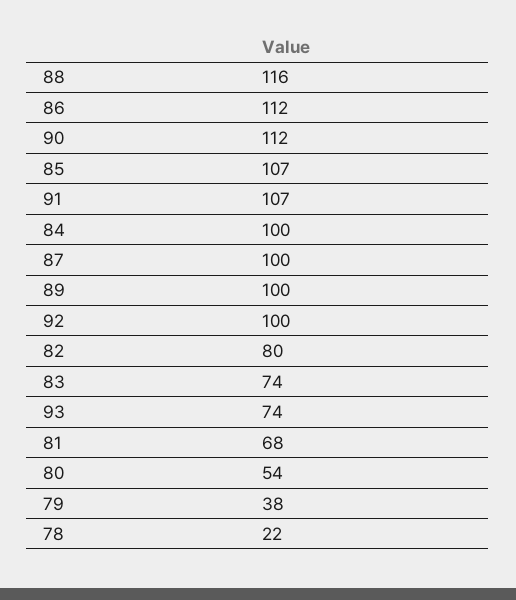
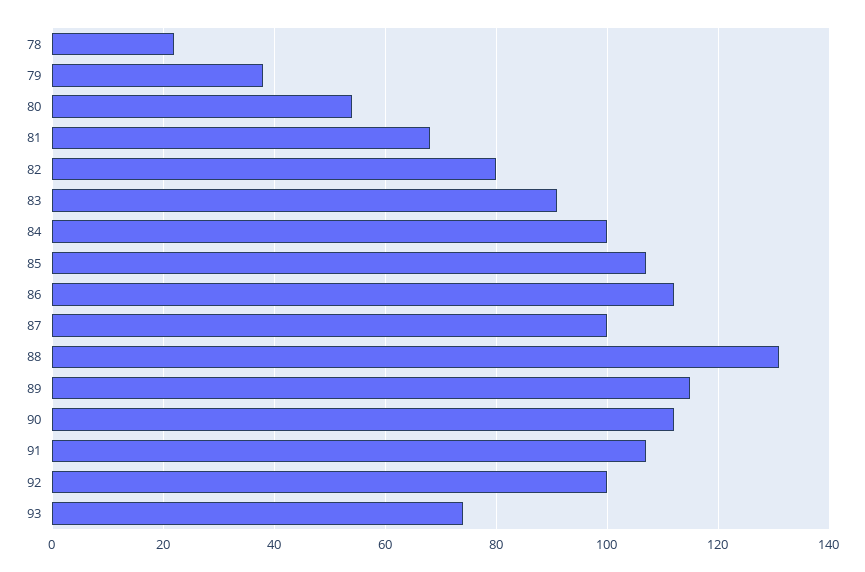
  {
-   "88": 116,
+   "88": 130,
    "86": 112,
    "90": 112,
    "85": 107,
    "91": 107,
    "84": 100,
    "87": 100,
-   "89": 100,
+   "89": 115,
    "92": 100,
    "82": 80,
-   "83": 74,
+   "83": 90,
    "93": 74,
    "81": 68,
    "80": 54,
    "79": 38,
    "78": 22
  }

